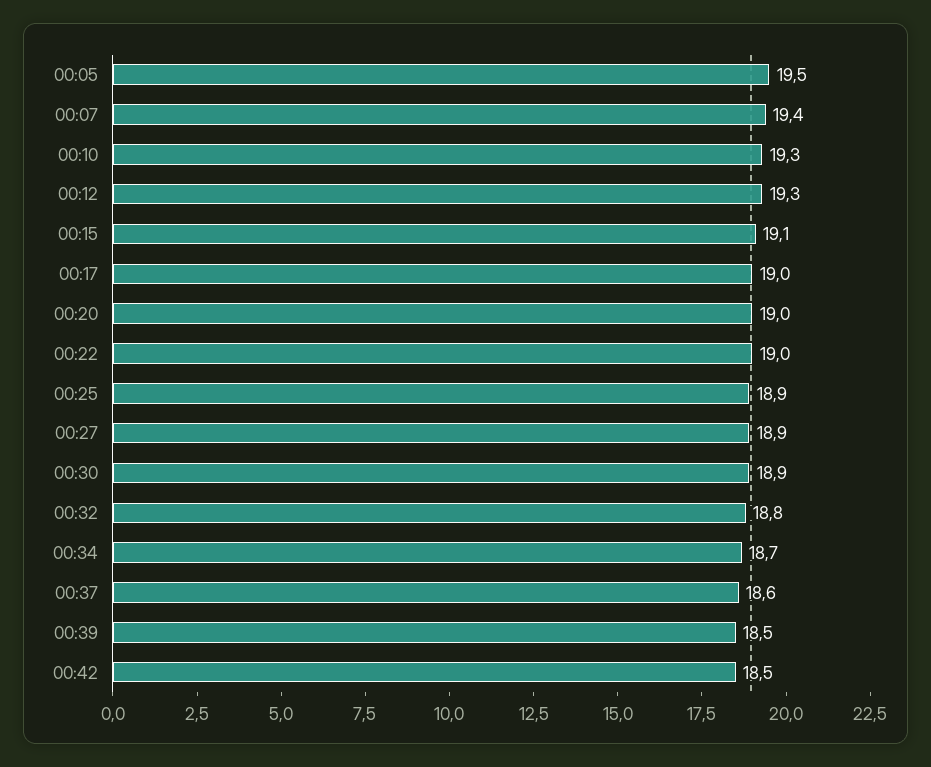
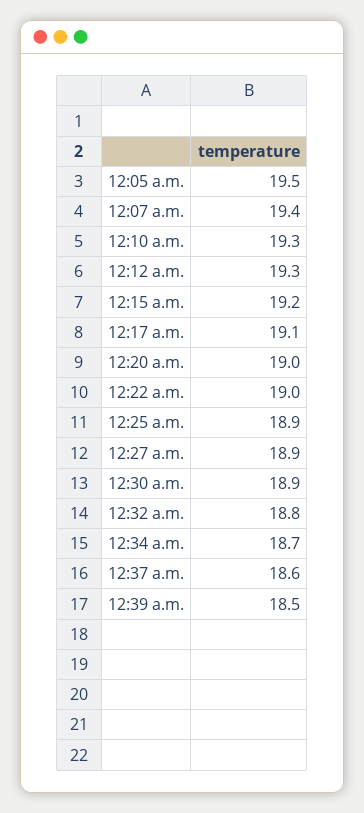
  {
    "00:05": 19.5,
    "00:07": 19.4,
    "00:10": 19.3,
    "00:12": 19.3,
-   "00:15": 19.1,
+   "00:15": 19.2,
-   "00:17": 19,
+   "00:17": 19.1,
    "00:20": 19,
    "00:22": 19,
    "00:25": 18.9,
    "00:27": 18.9,
    "00:30": 18.9,
    "00:32": 18.8,
    "00:34": 18.7,
    "00:37": 18.6,
-   "00:39": 18.5,
+   "00:39": 18.5
-   "00:42": 18.5
  }

